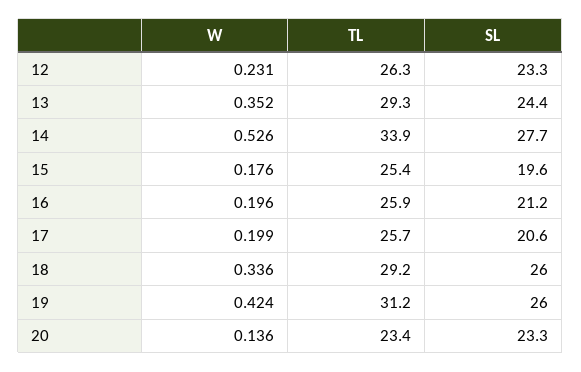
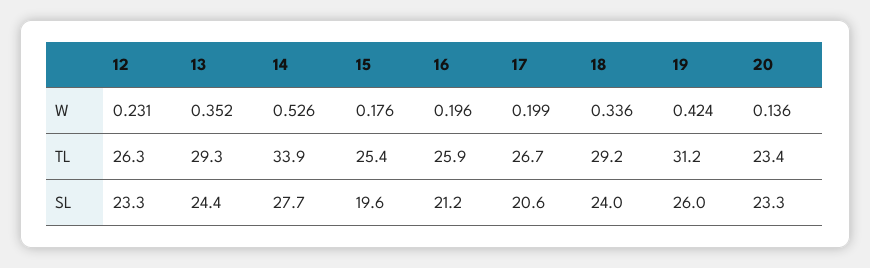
  {
    "W": {
      "12": 0.231,
      "13": 0.352,
      "14": 0.526,
      "15": 0.176,
      "16": 0.196,
      "17": 0.199,
      "18": 0.336,
      "19": 0.424,
      "20": 0.136
    },
    "TL": {
      "12": 26.3,
      "13": 29.3,
      "14": 33.9,
      "15": 25.4,
      "16": 25.9,
-     "17": 25.7,
+     "17": 26.7,
      "18": 29.2,
      "19": 31.2,
      "20": 23.4
    },
    "SL": {
      "12": 23.3,
      "13": 24.4,
      "14": 27.7,
      "15": 19.6,
      "16": 21.2,
      "17": 20.6,
-     "18": 26,
+     "18": 24,
      "19": 26,
      "20": 23.3
    }
  }

